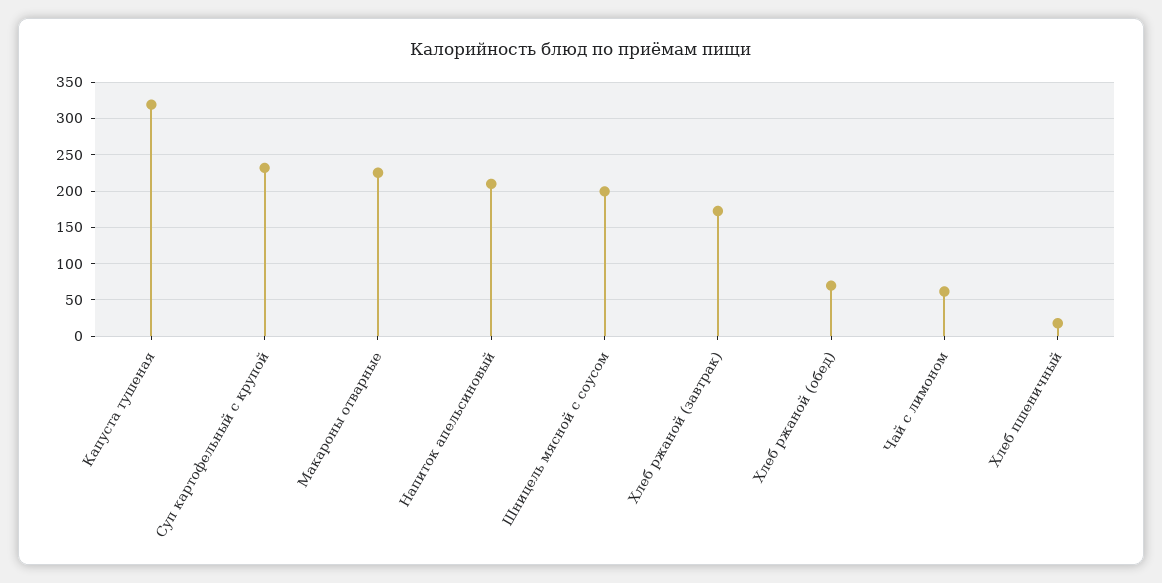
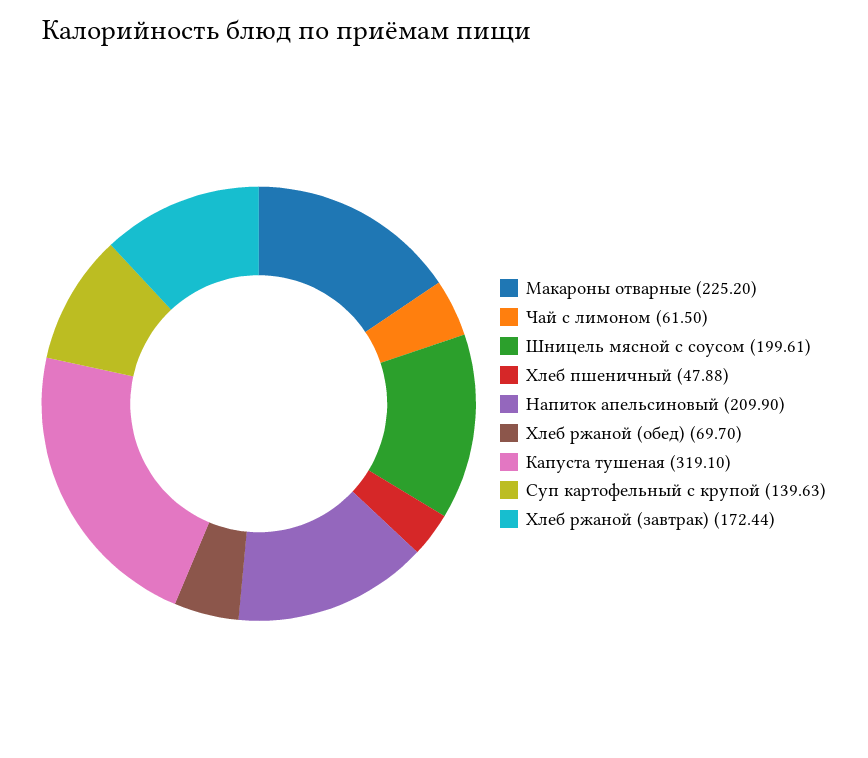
  {
    "Капуста тушеная": 319.1,
-   "Суп картофельный с крупой": 230,
+   "Суп картофельный с крупой": 139.63,
    "Макароны отварные": 225.2,
    "Напиток апельсиновый": 209.9,
    "Шницель мясной с соусом": 199.61,
    "Хлеб ржаной (завтрак)": 172.44,
    "Хлеб ржаной (обед)": 69.7,
    "Чай с лимоном": 61.5,
-   "Хлеб пшеничный": 20
+   "Хлеб пшеничный": 47.88
  }

